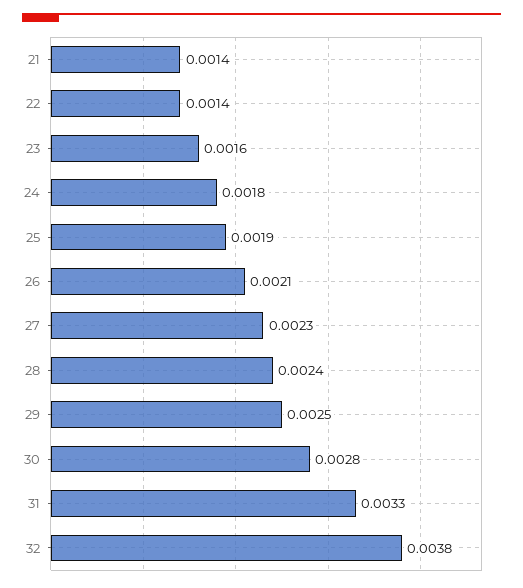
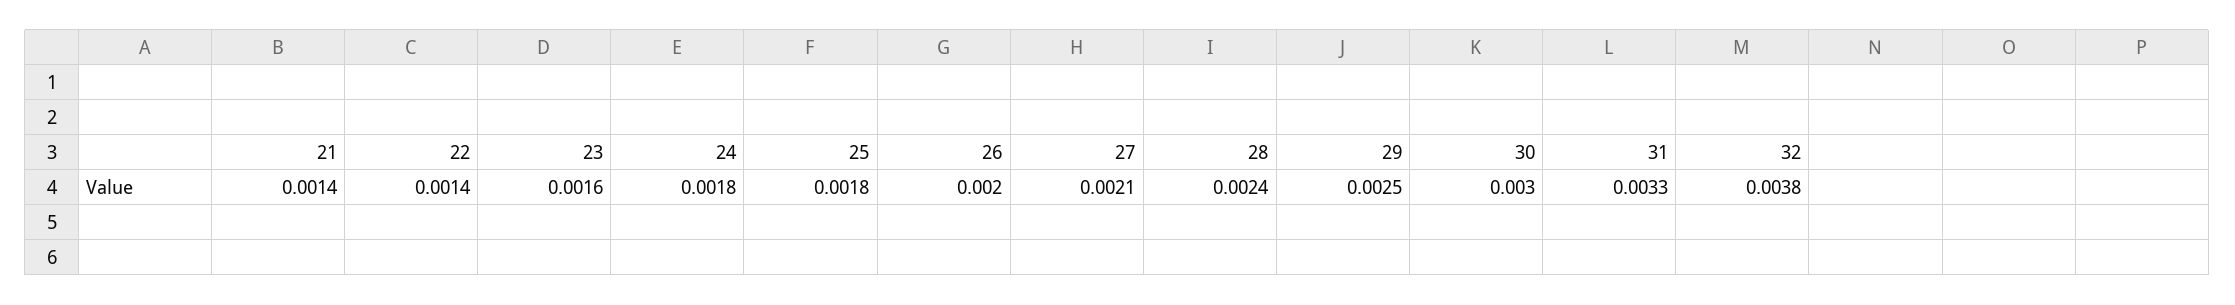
  {
    "21": 0.0014,
    "22": 0.0014,
    "23": 0.0016,
    "24": 0.0018,
-   "25": 0.0019,
+   "25": 0.0018,
-   "26": 0.0021,
+   "26": 0.002,
-   "27": 0.0023,
+   "27": 0.0021,
    "28": 0.0024,
    "29": 0.0025,
-   "30": 0.0028,
+   "30": 0.003,
    "31": 0.0033,
    "32": 0.0038
  }

